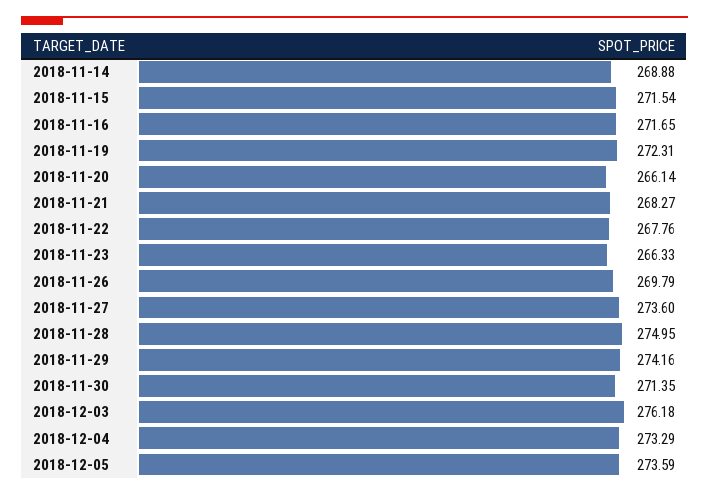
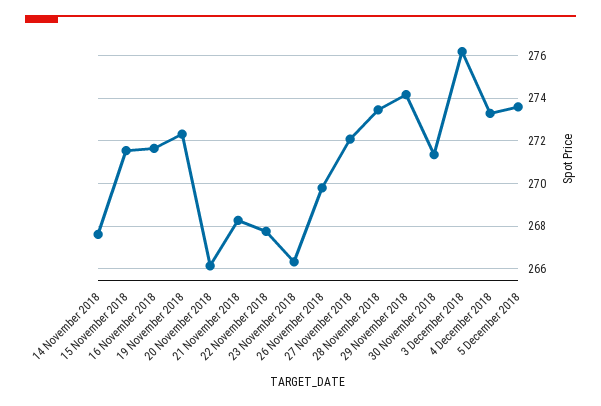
  {
-   "2018-11-14": 268.88,
+   "2018-11-14": 267.5,
    "2018-11-15": 271.54,
    "2018-11-16": 271.65,
    "2018-11-19": 272.31,
    "2018-11-20": 266.14,
    "2018-11-21": 268.27,
    "2018-11-22": 267.76,
    "2018-11-23": 266.33,
    "2018-11-26": 269.79,
-   "2018-11-27": 273.6,
+   "2018-11-27": 272,
-   "2018-11-28": 274.95,
+   "2018-11-28": 273.5,
    "2018-11-29": 274.16,
    "2018-11-30": 271.35,
    "2018-12-03": 276.18,
    "2018-12-04": 273.29,
    "2018-12-05": 273.59
  }

